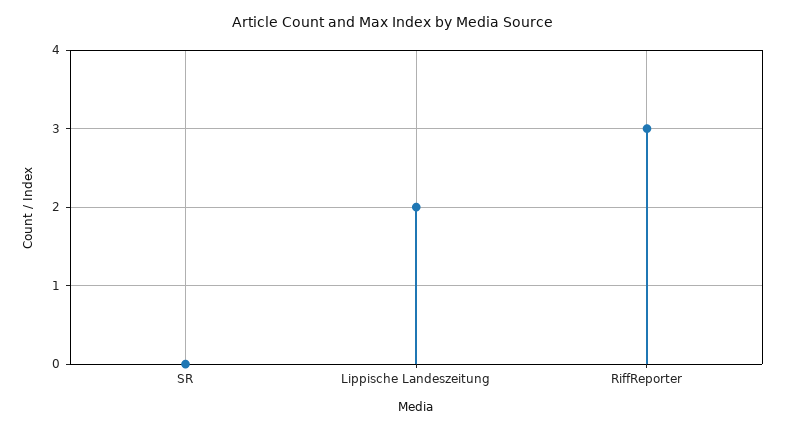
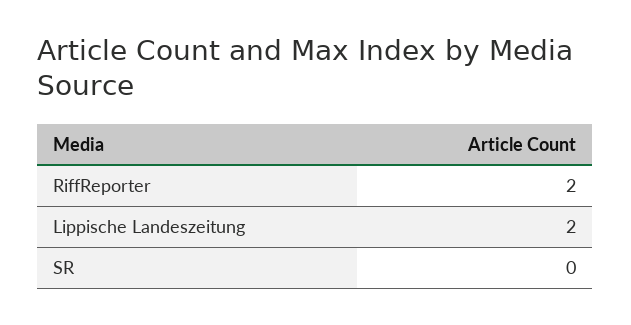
  {
    "SR": 0,
    "Lippische Landeszeitung": 2,
-   "RiffReporter": 3
+   "RiffReporter": 2
  }

